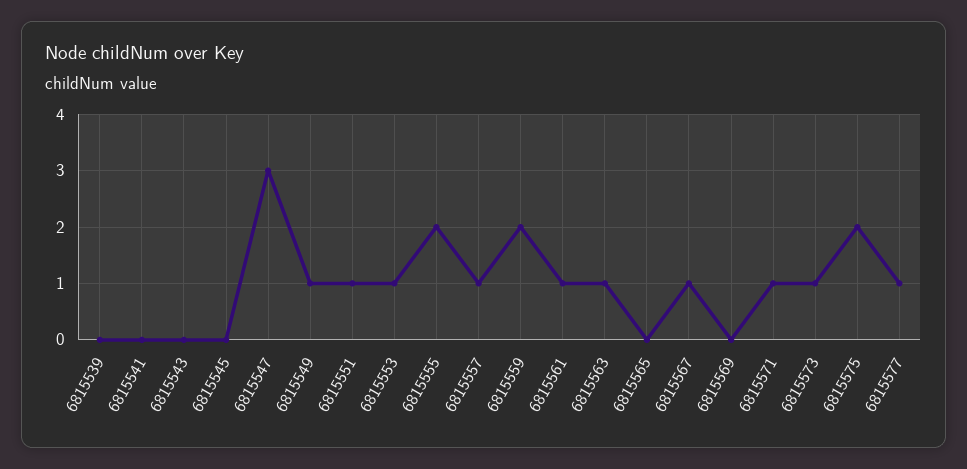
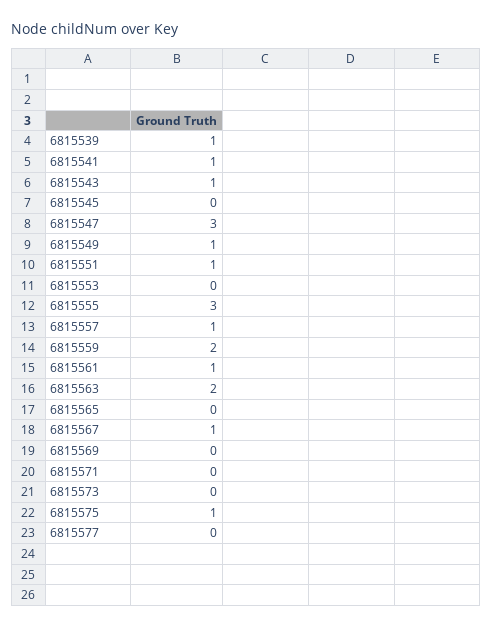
  {
-   "6815539": 0,
+   "6815539": 1,
-   "6815541": 0,
+   "6815541": 1,
-   "6815543": 0,
+   "6815543": 1,
    "6815545": 0,
    "6815547": 3,
    "6815549": 1,
    "6815551": 1,
-   "6815553": 1,
+   "6815553": 0,
-   "6815555": 2,
+   "6815555": 3,
    "6815557": 1,
    "6815559": 2,
    "6815561": 1,
-   "6815563": 1,
+   "6815563": 2,
    "6815565": 0,
    "6815567": 1,
    "6815569": 0,
-   "6815571": 1,
+   "6815571": 0,
-   "6815573": 1,
+   "6815573": 0,
-   "6815575": 2,
+   "6815575": 1,
-   "6815577": 1
+   "6815577": 0
  }

